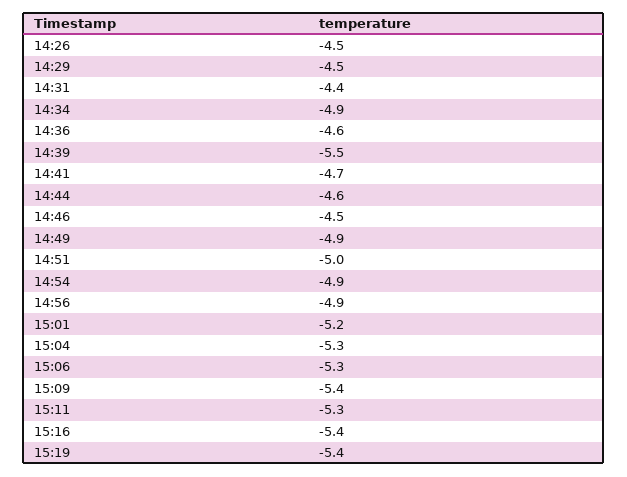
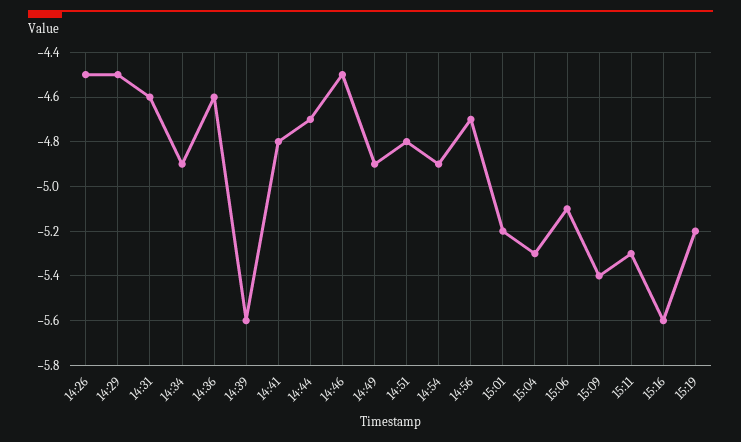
  {
    "14:26": -4.5,
    "14:29": -4.5,
-   "14:31": -4.4,
+   "14:31": -4.6,
    "14:34": -4.9,
    "14:36": -4.6,
-   "14:39": -5.5,
+   "14:39": -5.6,
-   "14:41": -4.7,
+   "14:41": -4.8,
-   "14:44": -4.6,
+   "14:44": -4.7,
    "14:46": -4.5,
    "14:49": -4.9,
-   "14:51": -5,
+   "14:51": -4.8,
    "14:54": -4.9,
-   "14:56": -4.9,
+   "14:56": -4.7,
    "15:01": -5.2,
    "15:04": -5.3,
-   "15:06": -5.3,
+   "15:06": -5.1,
    "15:09": -5.4,
    "15:11": -5.3,
-   "15:16": -5.4,
+   "15:16": -5.6,
-   "15:19": -5.4
+   "15:19": -5.2
  }

